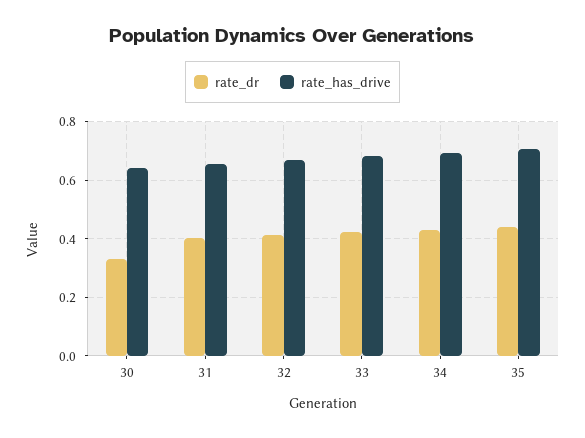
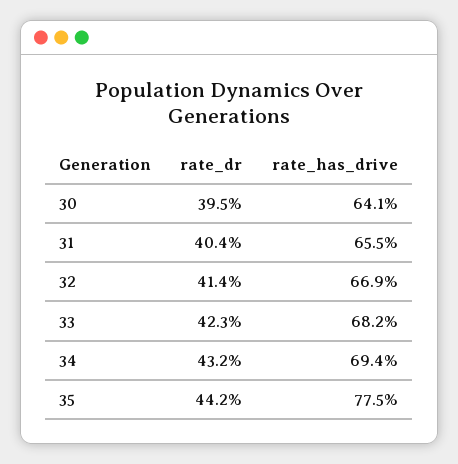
  {
    "rate_dr": {
-     "30": 0.325,
+     "30": 0.395,
      "31": 0.404,
      "32": 0.414,
      "33": 0.423,
      "34": 0.432,
      "35": 0.442
    },
    "rate_has_drive": {
      "30": 0.641,
      "31": 0.655,
      "32": 0.669,
      "33": 0.682,
      "34": 0.694,
-     "35": 0.7
+     "35": 0.775
    }
  }

